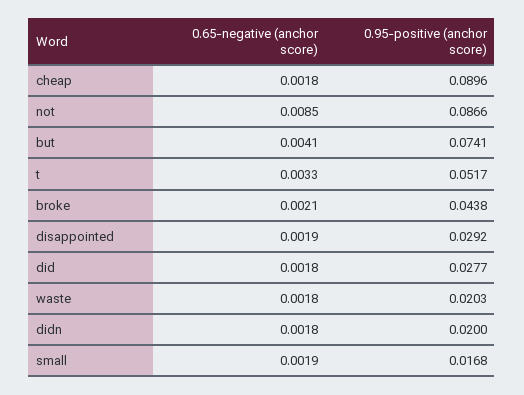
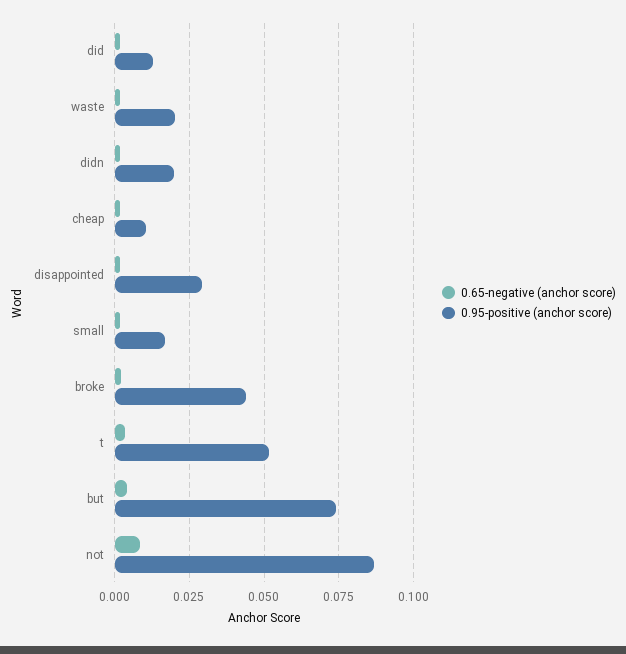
  {
    "0.65-negative (anchor score)": {
      "cheap": 0.0018,
      "not": 0.0085,
      "but": 0.0041,
      "t": 0.0033,
      "broke": 0.0021,
      "disappointed": 0.0019,
      "did": 0.0018,
      "waste": 0.0018,
      "didn": 0.0018,
      "small": 0.0019
    },
    "0.95-positive (anchor score)": {
-     "cheap": 0.0896,
+     "cheap": 0.01,
      "not": 0.0866,
      "but": 0.0741,
      "t": 0.0517,
      "broke": 0.0438,
      "disappointed": 0.0292,
-     "did": 0.0277,
+     "did": 0.0125,
      "waste": 0.0203,
      "didn": 0.02,
      "small": 0.0168
    }
  }

